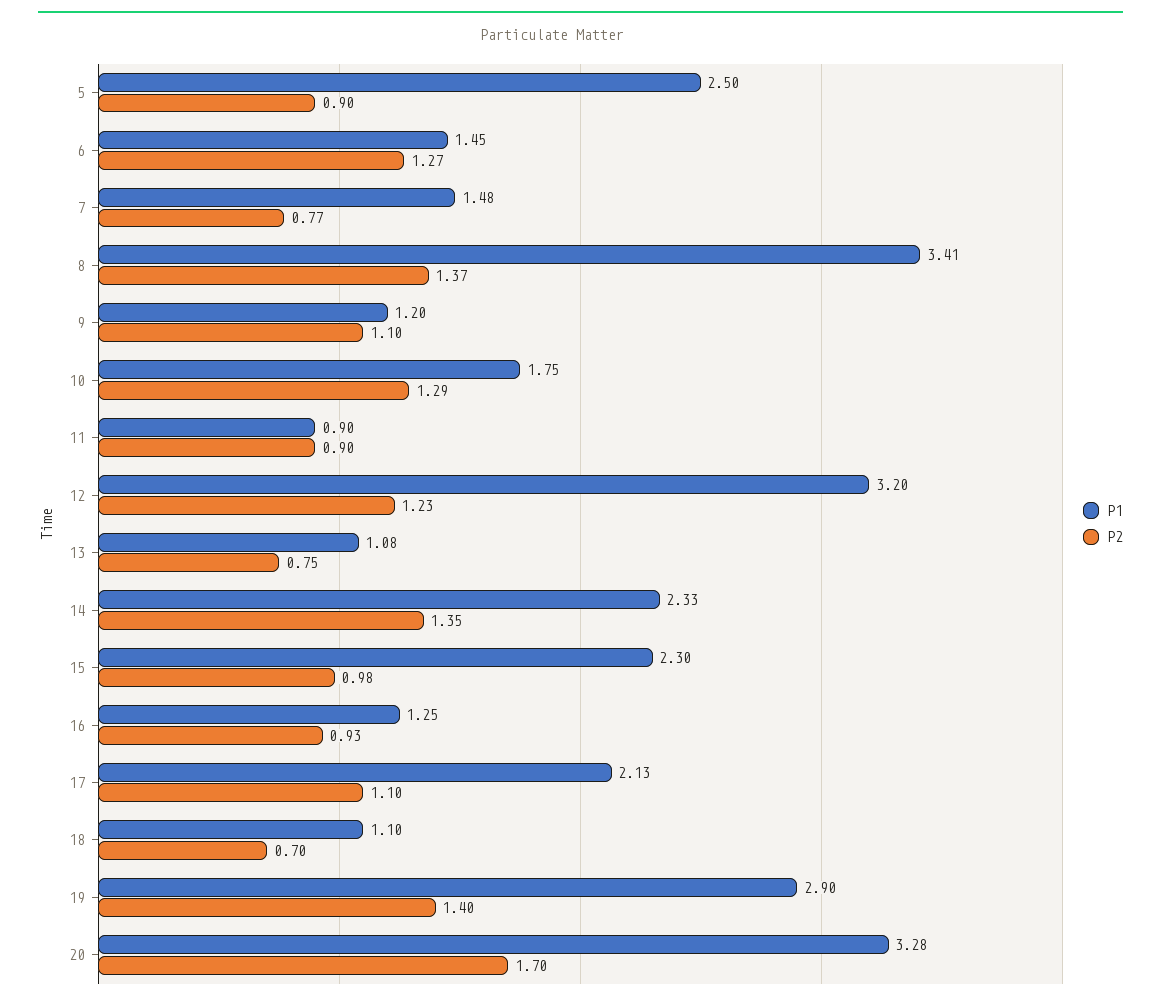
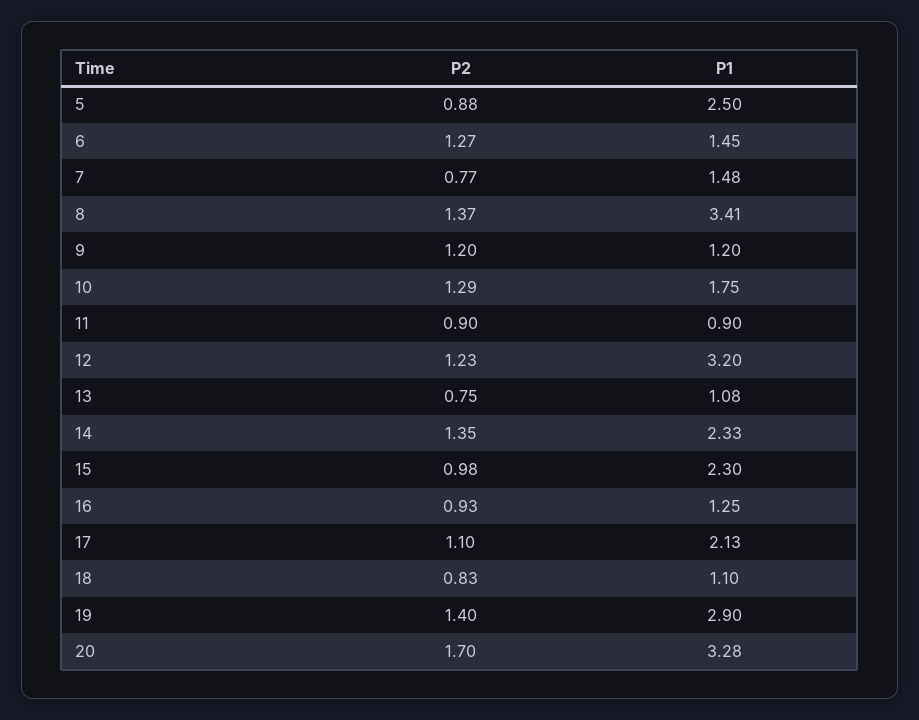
  {
    "P1": {
      "5": 2.5,
      "6": 1.45,
      "7": 1.48,
      "8": 3.41,
      "9": 1.2,
      "10": 1.75,
      "11": 0.9,
      "12": 3.2,
      "13": 1.08,
      "14": 2.33,
      "15": 2.3,
      "16": 1.25,
      "17": 2.13,
      "18": 1.1,
      "19": 2.9,
      "20": 3.28
    },
    "P2": {
-     "5": 0.9,
+     "5": 0.88,
      "6": 1.27,
      "7": 0.77,
      "8": 1.37,
-     "9": 1.1,
+     "9": 1.2,
      "10": 1.29,
      "11": 0.9,
      "12": 1.23,
      "13": 0.75,
      "14": 1.35,
      "15": 0.98,
      "16": 0.93,
      "17": 1.1,
-     "18": 0.7,
+     "18": 0.83,
      "19": 1.4,
      "20": 1.7
    }
  }

